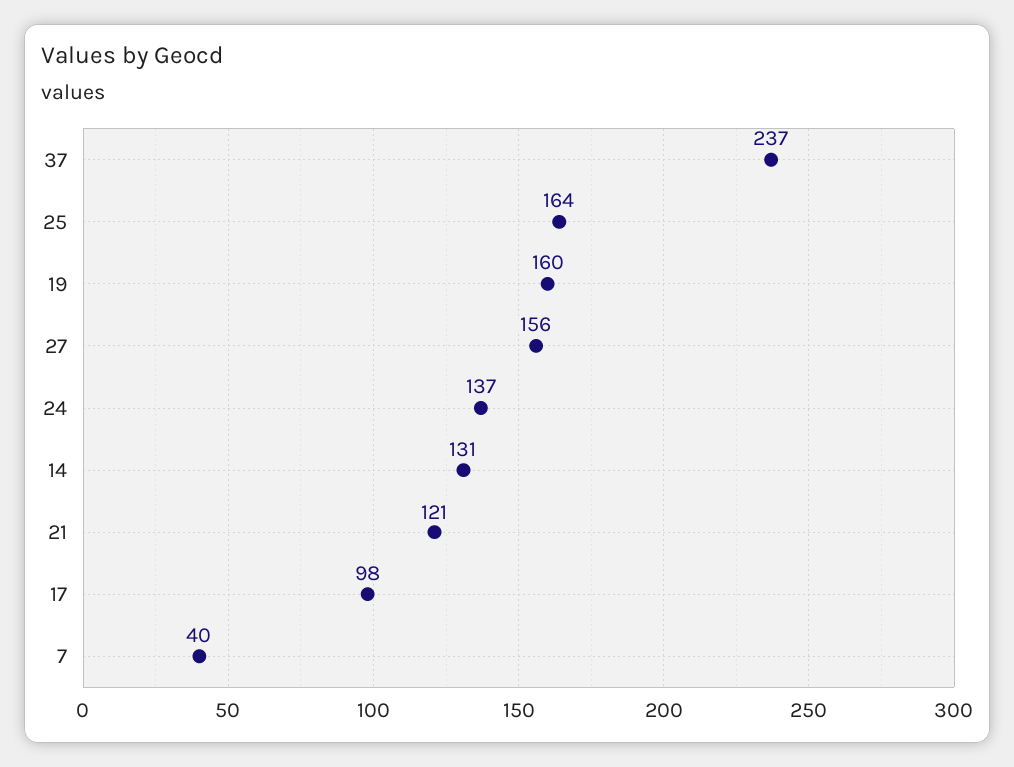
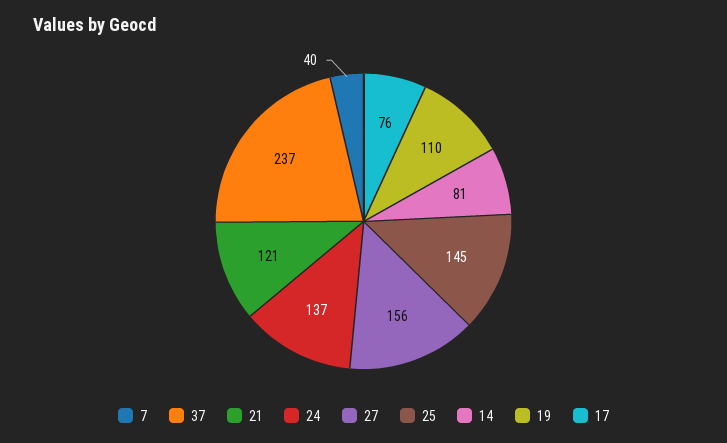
  {
    "37": 237,
-   "25": 164,
+   "25": 145,
-   "19": 160,
+   "19": 110,
    "27": 156,
    "24": 137,
-   "14": 131,
+   "14": 81,
    "21": 121,
-   "17": 98,
+   "17": 76,
    "7": 40
  }

